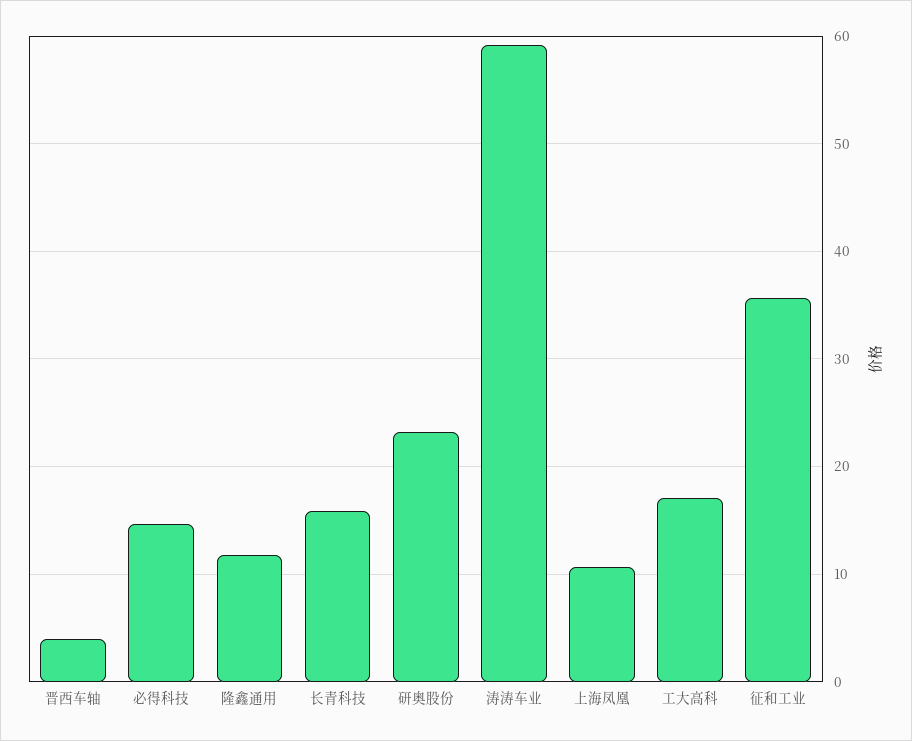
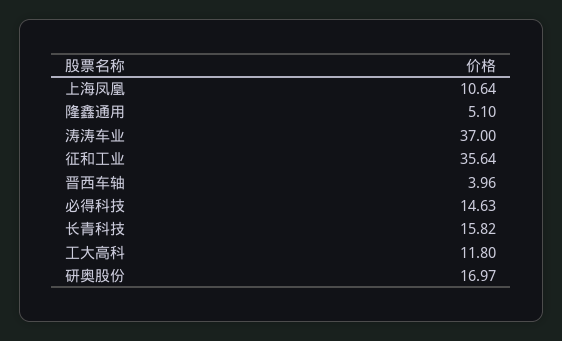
  {
    "晋西车轴": 3.96,
    "必得科技": 14.63,
-   "隆鑫通用": 12,
+   "隆鑫通用": 5.1,
    "长青科技": 15.82,
-   "研奥股份": 23,
+   "研奥股份": 16.97,
-   "涛涛车业": 59,
+   "涛涛车业": 37,
    "上海凤凰": 10.64,
-   "工大高科": 17,
+   "工大高科": 11.8,
    "征和工业": 35.64
  }

